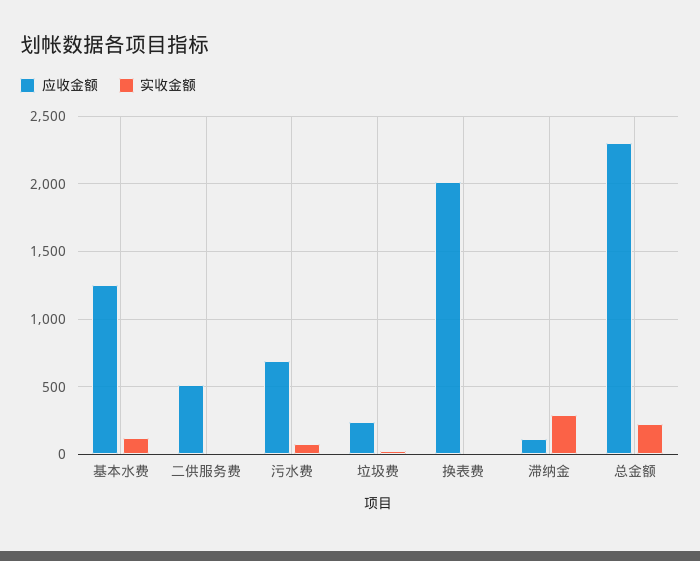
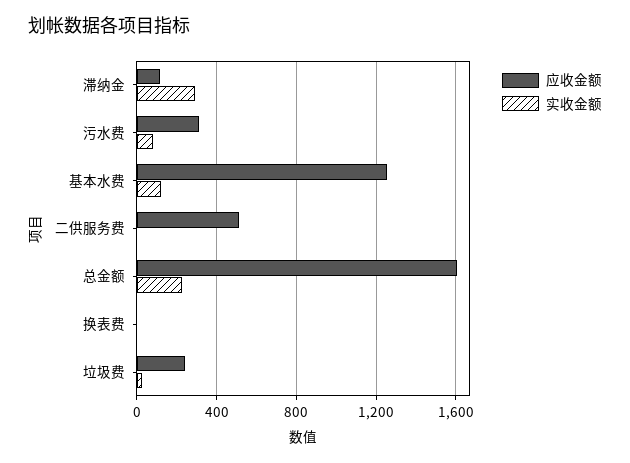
  {
    "应收金额": {
      "基本水费": 1250,
      "二供服务费": 500,
-     "污水费": 700,
+     "污水费": 300,
      "垃圾费": 250,
-     "换表费": 2000,
+     "换表费": 0,
      "滞纳金": 100,
-     "总金额": 2300
+     "总金额": 1600
    },
    "实收金额": {
      "基本水费": 100,
      "二供服务费": 0,
      "污水费": 100,
      "垃圾费": 0,
      "换表费": 0,
      "滞纳金": 300,
      "总金额": 250
    }
  }

